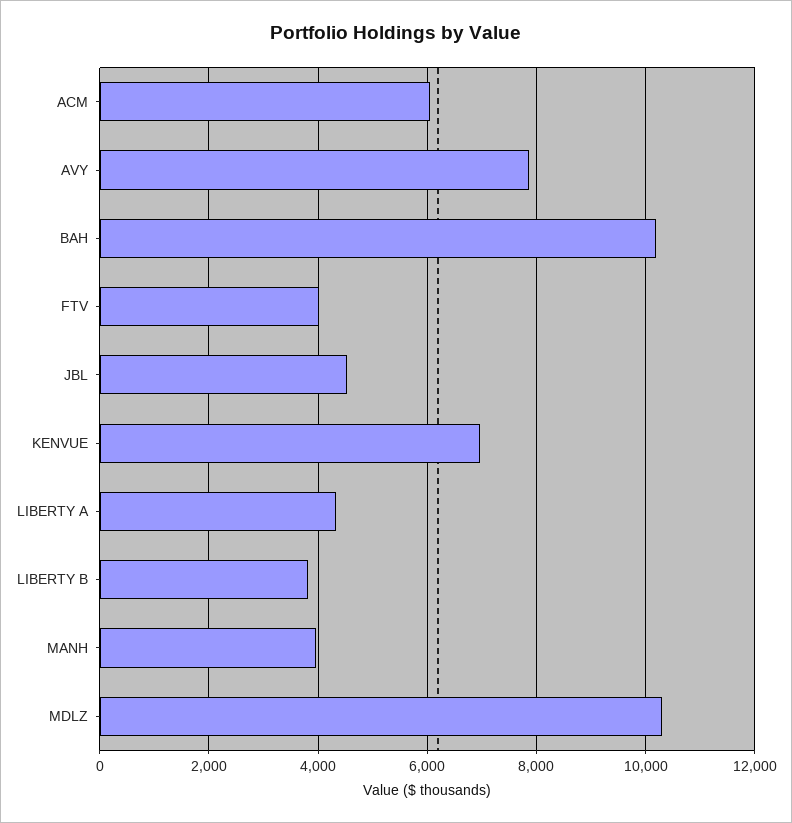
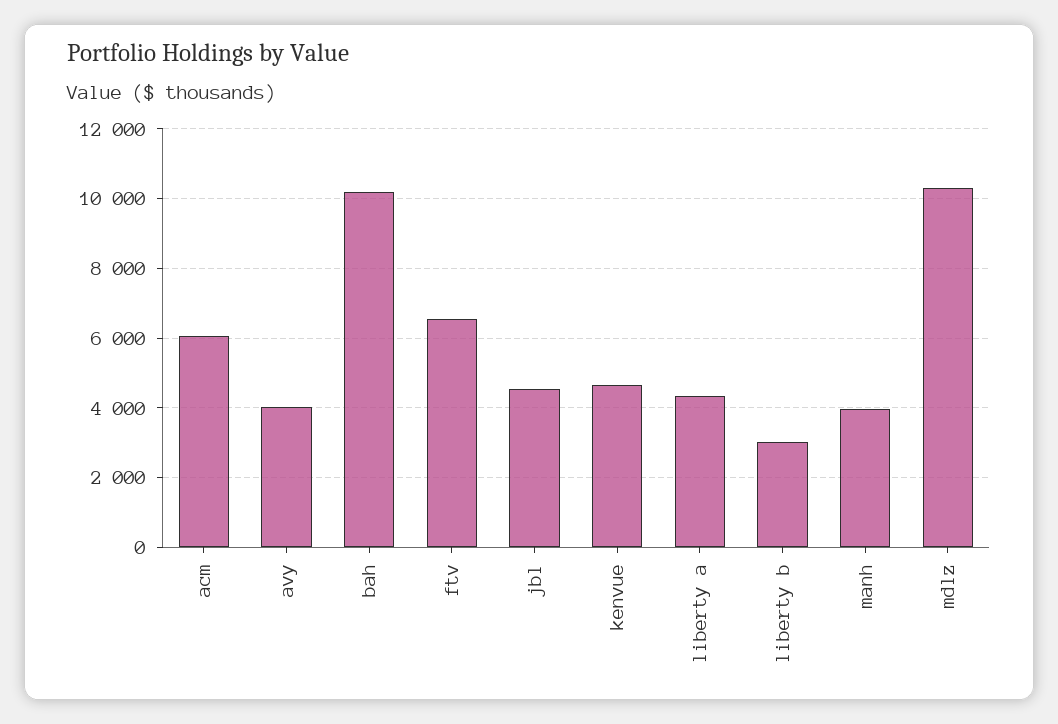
  {
    "ACM": 6000,
-   "AVY": 7800,
+   "AVY": 4000,
    "BAH": 10200,
-   "FTV": 4000,
+   "FTV": 6600,
    "JBL": 4600,
-   "KENVUE": 7000,
+   "KENVUE": 4600,
    "LIBERTY A": 4400,
-   "LIBERTY B": 3800,
+   "LIBERTY B": 3000,
    "MANH": 4000,
    "MDLZ": 10200
  }

